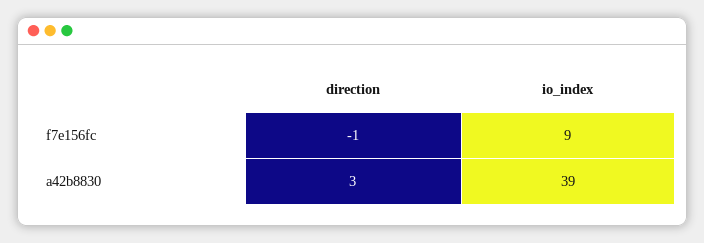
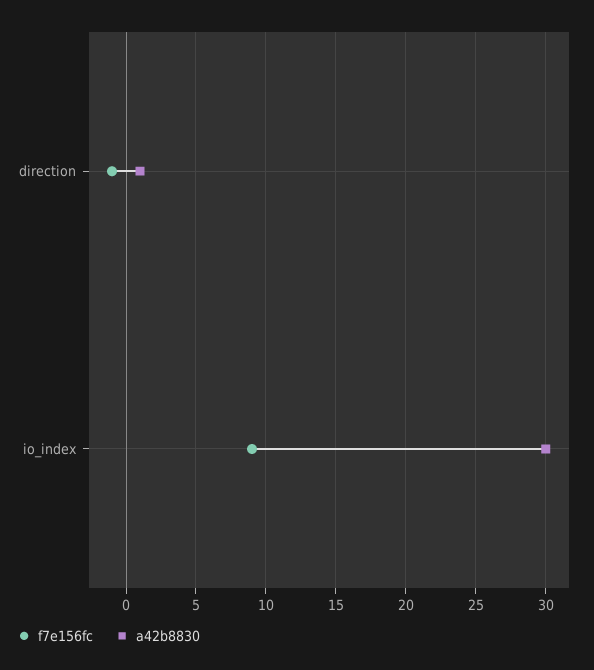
  {
    "f7e156fc": {
      "direction": -1,
      "io_index": 9
    },
    "a42b8830": {
-     "direction": 3,
+     "direction": 1,
-     "io_index": 39
+     "io_index": 30
    }
  }

